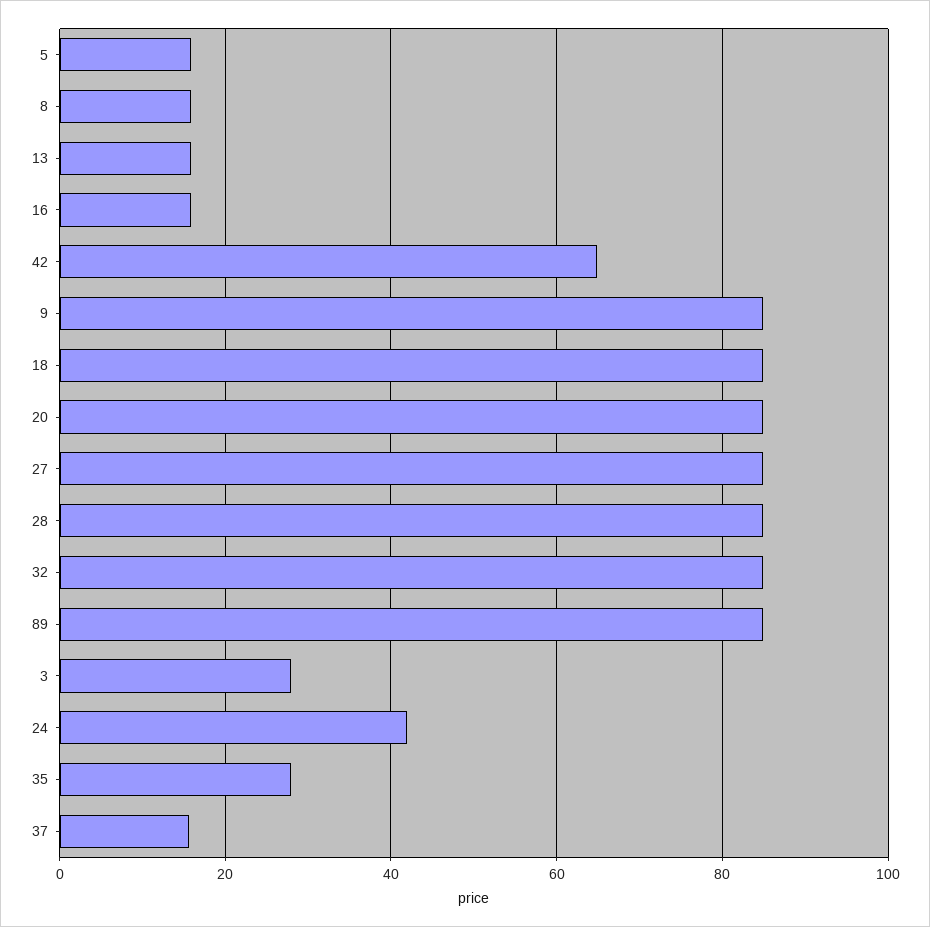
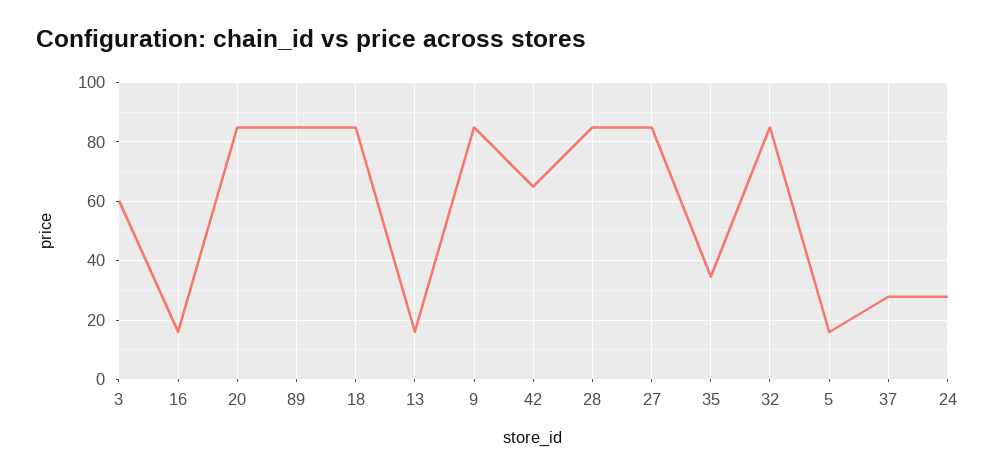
  {
    "5": 16,
-   "8": 16,
    "13": 16,
    "16": 16,
    "42": 64,
    "9": 84,
    "18": 84,
    "20": 84,
    "27": 84,
    "28": 84,
    "32": 84,
    "89": 84,
-   "3": 28,
+   "3": 60,
-   "24": 42,
+   "24": 27.5,
-   "35": 28,
+   "35": 35,
-   "37": 16
+   "37": 27.5
  }

